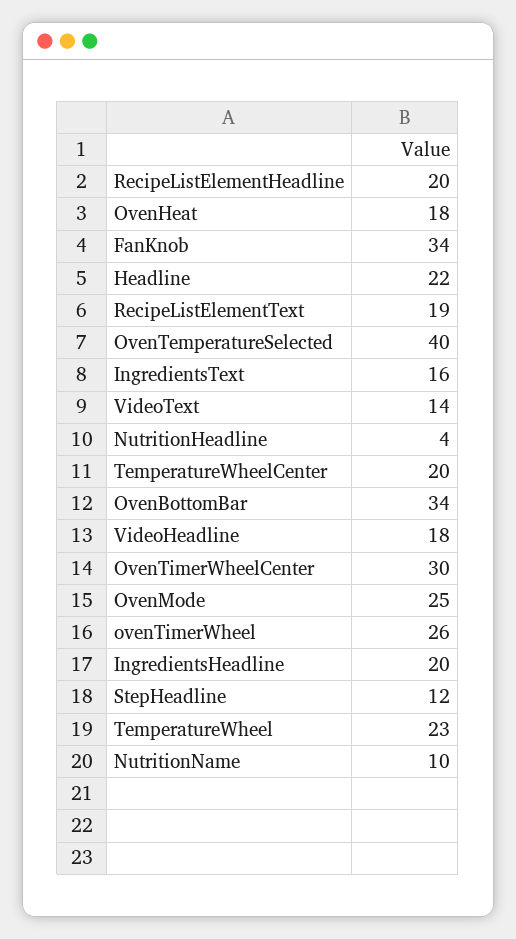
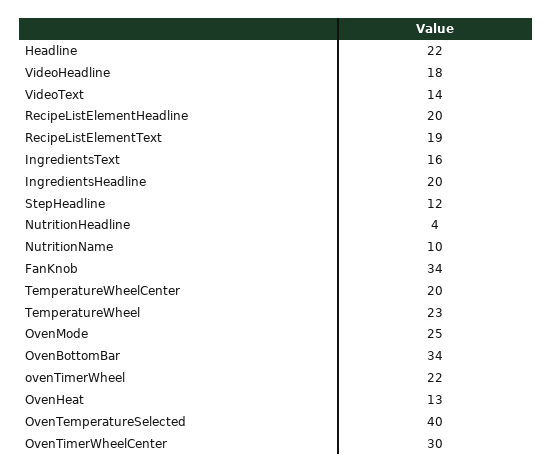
  {
    "RecipeListElementHeadline": 20,
-   "OvenHeat": 18,
+   "OvenHeat": 13,
    "FanKnob": 34,
    "Headline": 22,
    "RecipeListElementText": 19,
    "OvenTemperatureSelected": 40,
    "IngredientsText": 16,
    "VideoText": 14,
    "NutritionHeadline": 4,
    "TemperatureWheelCenter": 20,
    "OvenBottomBar": 34,
    "VideoHeadline": 18,
    "OvenTimerWheelCenter": 30,
    "OvenMode": 25,
-   "ovenTimerWheel": 26,
+   "ovenTimerWheel": 22,
    "IngredientsHeadline": 20,
    "StepHeadline": 12,
    "TemperatureWheel": 23,
    "NutritionName": 10
  }

